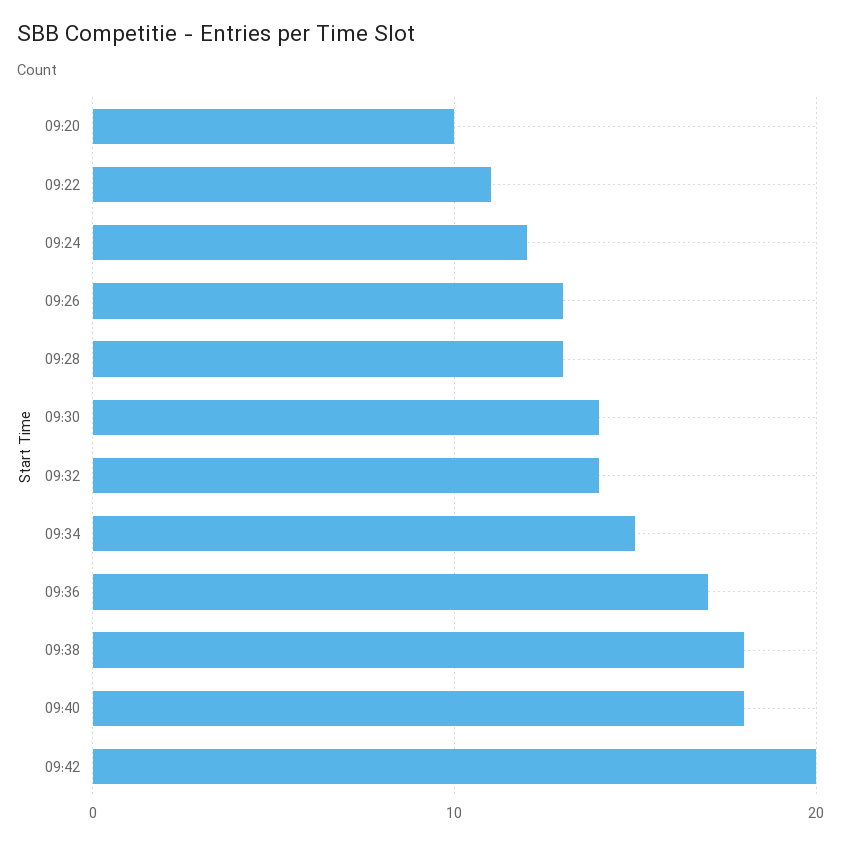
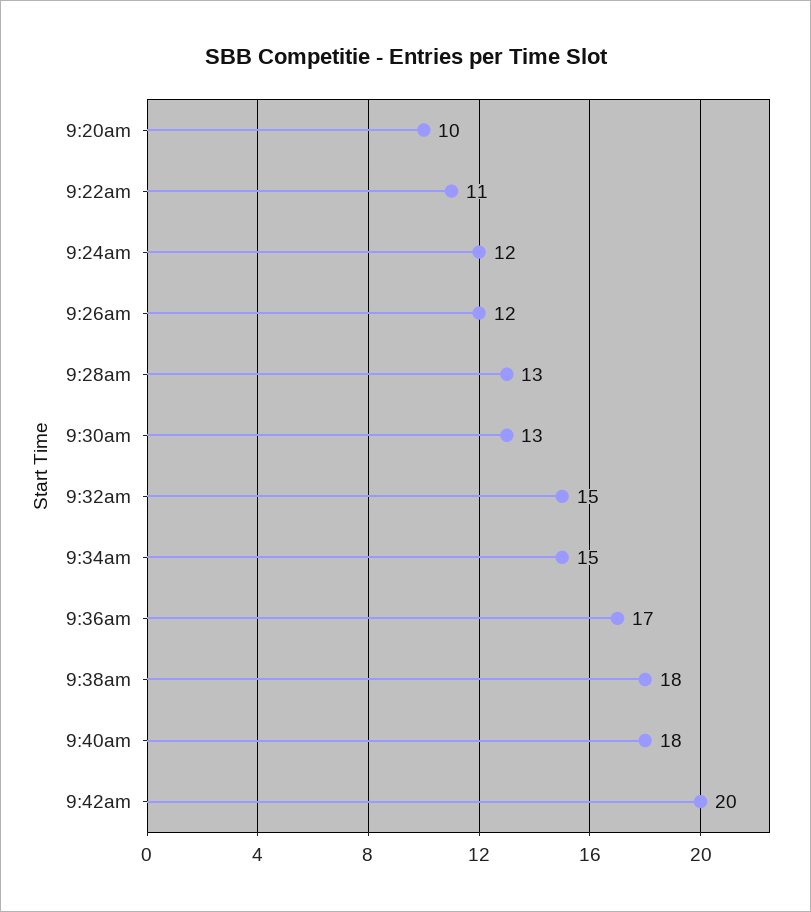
  {
    "09:20": 10,
    "09:22": 11,
    "09:24": 12,
-   "09:26": 13,
+   "09:26": 12,
    "09:28": 13,
-   "09:30": 14,
+   "09:30": 13,
-   "09:32": 14,
+   "09:32": 15,
    "09:34": 15,
    "09:36": 17,
    "09:38": 18,
    "09:40": 18,
    "09:42": 20
  }

